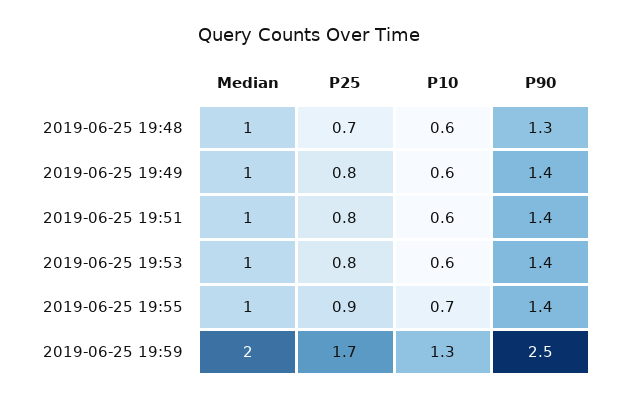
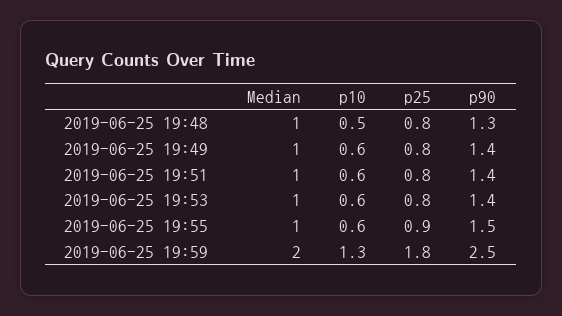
  {
    "Median": {
      "2019-06-25 19:48": 1,
      "2019-06-25 19:49": 1,
      "2019-06-25 19:51": 1,
      "2019-06-25 19:53": 1,
      "2019-06-25 19:55": 1,
      "2019-06-25 19:59": 2
    },
    "P25": {
-     "2019-06-25 19:48": 0.7,
+     "2019-06-25 19:48": 0.8,
      "2019-06-25 19:49": 0.8,
      "2019-06-25 19:51": 0.8,
      "2019-06-25 19:53": 0.8,
      "2019-06-25 19:55": 0.9,
-     "2019-06-25 19:59": 1.7
+     "2019-06-25 19:59": 1.8
    },
    "P10": {
-     "2019-06-25 19:48": 0.6,
+     "2019-06-25 19:48": 0.5,
      "2019-06-25 19:49": 0.6,
      "2019-06-25 19:51": 0.6,
      "2019-06-25 19:53": 0.6,
-     "2019-06-25 19:55": 0.7,
+     "2019-06-25 19:55": 0.6,
      "2019-06-25 19:59": 1.3
    },
    "P90": {
      "2019-06-25 19:48": 1.3,
      "2019-06-25 19:49": 1.4,
      "2019-06-25 19:51": 1.4,
      "2019-06-25 19:53": 1.4,
-     "2019-06-25 19:55": 1.4,
+     "2019-06-25 19:55": 1.5,
      "2019-06-25 19:59": 2.5
    }
  }

